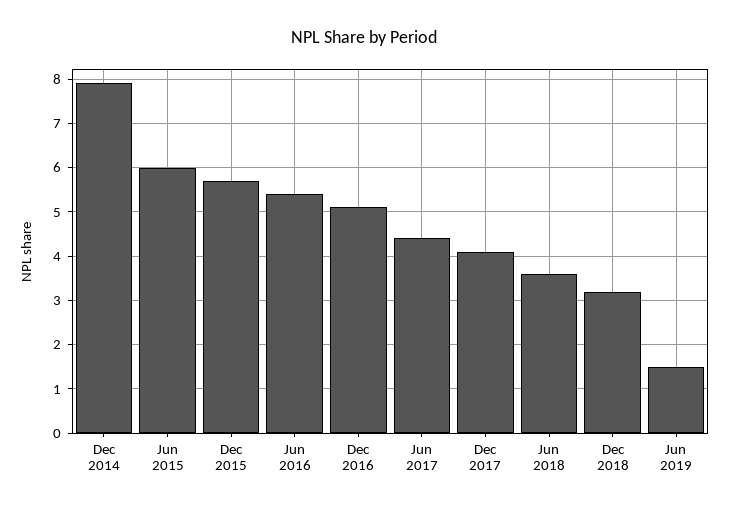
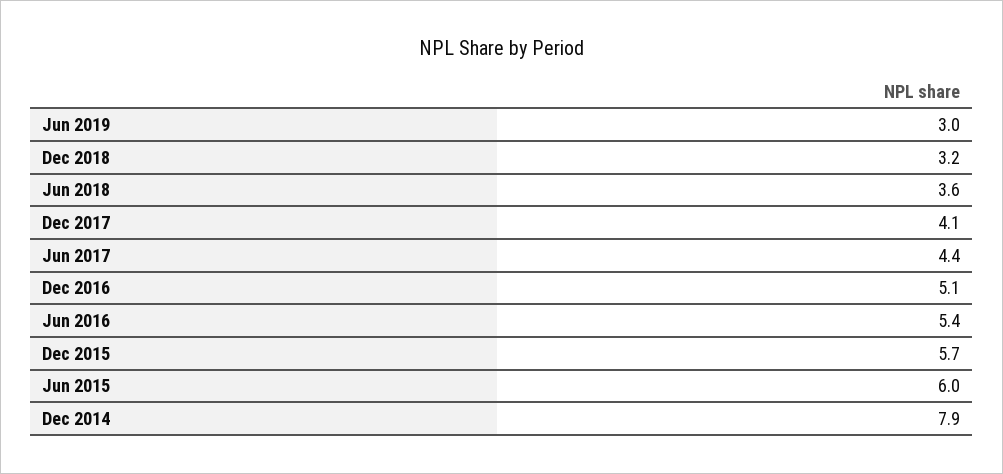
  {
    "Dec 2014": 7.9,
    "Jun 2015": 6,
    "Dec 2015": 5.7,
    "Jun 2016": 5.4,
    "Dec 2016": 5.1,
    "Jun 2017": 4.4,
    "Dec 2017": 4.1,
    "Jun 2018": 3.6,
    "Dec 2018": 3.2,
-   "Jun 2019": 1.5
+   "Jun 2019": 3
  }

